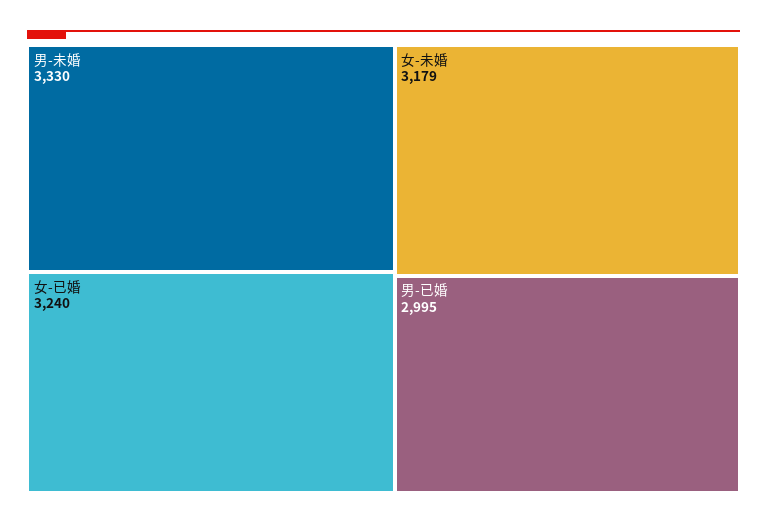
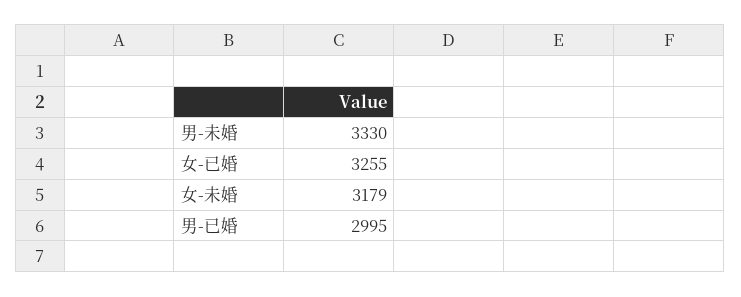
  {
    "男-未婚": 3330,
-   "女-已婚": 3240,
+   "女-已婚": 3255,
    "女-未婚": 3179,
    "男-已婚": 2995
  }

